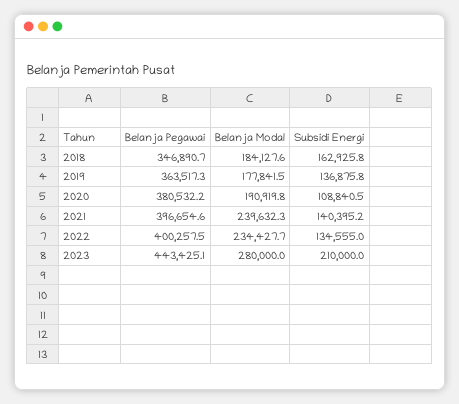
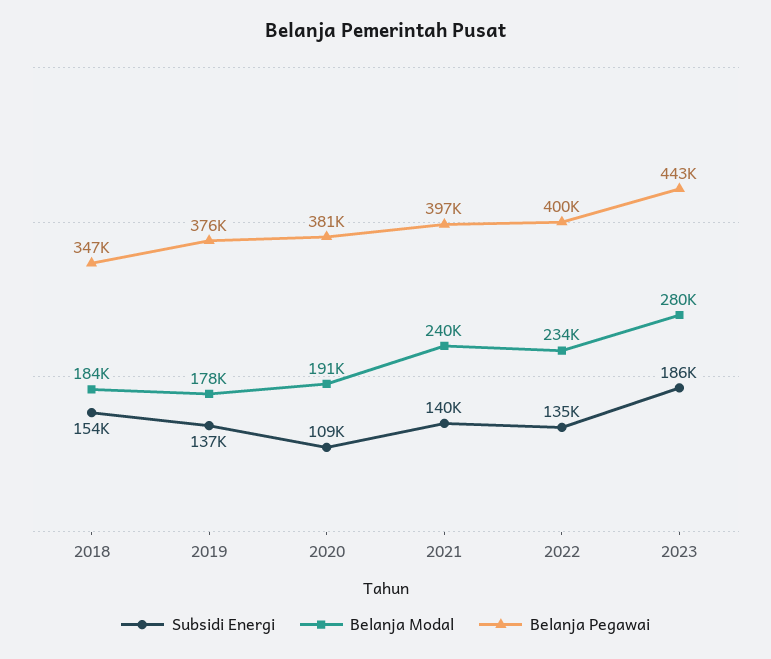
  {
    "Belanja Pegawai": {
      "2018": 346890.7,
-     "2019": 363517.3,
+     "2019": 376000,
      "2020": 380532.2,
      "2021": 396654.6,
      "2022": 400257.5,
      "2023": 443425.1
    },
    "Belanja Modal": {
      "2018": 184127.6,
      "2019": 177841.5,
      "2020": 190919.8,
      "2021": 239632.3,
      "2022": 234427.7,
      "2023": 280000
    },
    "Subsidi Energi": {
-     "2018": 162925.8,
+     "2018": 154000,
      "2019": 136875.8,
      "2020": 108840.5,
      "2021": 140395.2,
      "2022": 134555,
-     "2023": 210000
+     "2023": 186000
    }
  }

